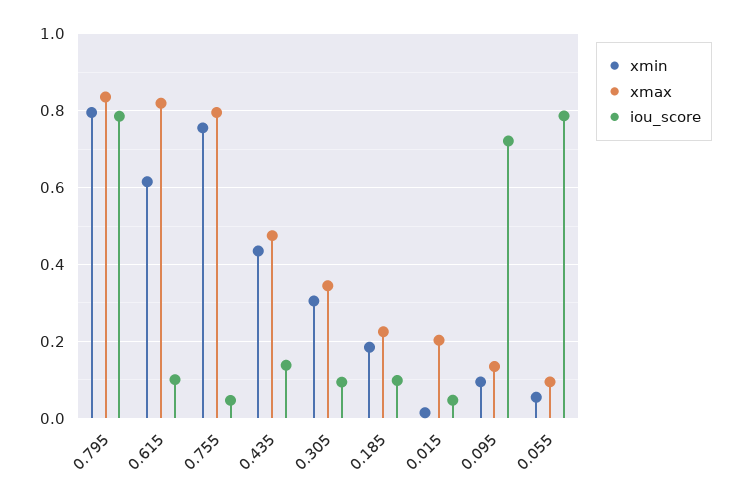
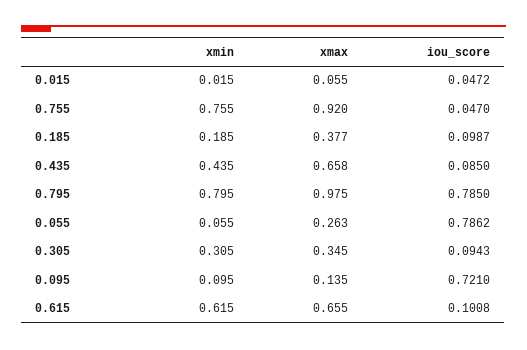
  {
    "xmin": {
      "0.795": 0.795,
      "0.615": 0.615,
      "0.755": 0.755,
      "0.435": 0.435,
      "0.305": 0.305,
      "0.185": 0.185,
      "0.015": 0.015,
      "0.095": 0.095,
      "0.055": 0.055
    },
    "xmax": {
-     "0.795": 0.84,
+     "0.795": 0.975,
-     "0.615": 0.82,
+     "0.615": 0.655,
-     "0.755": 0.8,
+     "0.755": 0.92,
-     "0.435": 0.48,
+     "0.435": 0.658,
      "0.305": 0.345,
-     "0.185": 0.22,
+     "0.185": 0.377,
-     "0.015": 0.2,
+     "0.015": 0.055,
      "0.095": 0.135,
-     "0.055": 0.1
+     "0.055": 0.263
    },
    "iou_score": {
      "0.795": 0.785,
      "0.615": 0.1008,
      "0.755": 0.047,
-     "0.435": 0.14,
+     "0.435": 0.085,
      "0.305": 0.0943,
      "0.185": 0.0987,
      "0.015": 0.0472,
      "0.095": 0.721,
      "0.055": 0.7862
    }
  }

